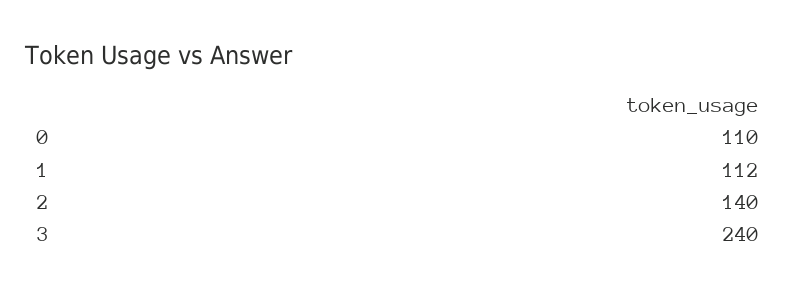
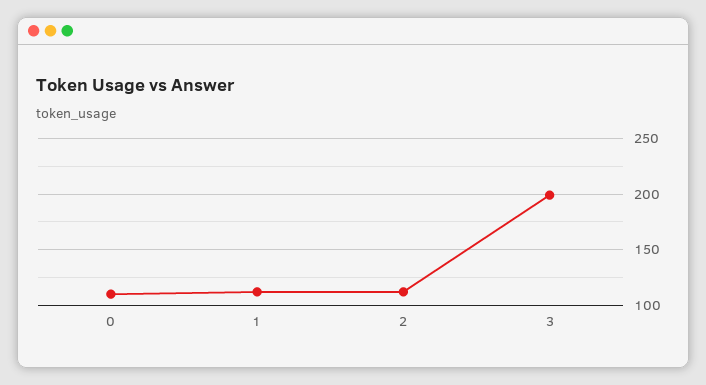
  {
    "0": 110,
    "1": 112,
-   "2": 140,
+   "2": 110,
-   "3": 240
+   "3": 200
  }

